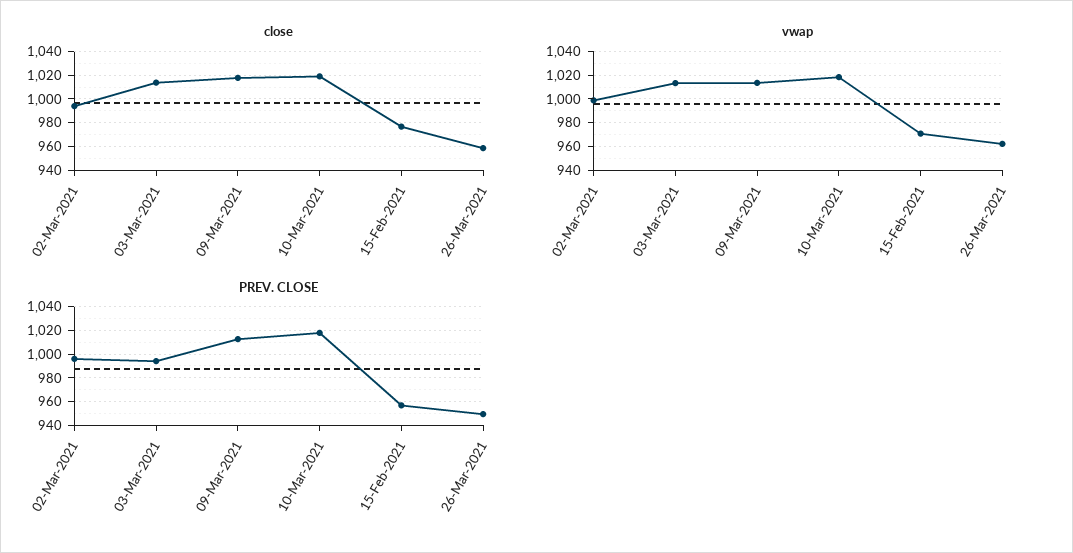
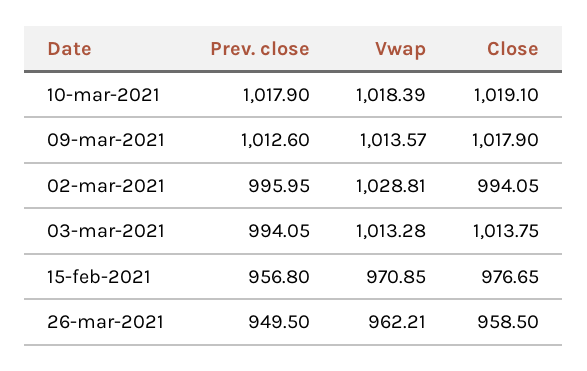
  {
    "close": {
      "02-Mar-2021": 994.05,
      "03-Mar-2021": 1013.75,
      "09-Mar-2021": 1017.9,
      "10-Mar-2021": 1019.1,
      "15-Feb-2021": 976.65,
      "26-Mar-2021": 958.5
    },
    "vwap": {
-     "02-Mar-2021": 1000,
+     "02-Mar-2021": 1028.81,
      "03-Mar-2021": 1013.28,
      "09-Mar-2021": 1013.57,
      "10-Mar-2021": 1018.39,
      "15-Feb-2021": 970.85,
      "26-Mar-2021": 962.21
    },
    "PREV. CLOSE": {
      "02-Mar-2021": 995.95,
      "03-Mar-2021": 994.05,
      "09-Mar-2021": 1012.6,
      "10-Mar-2021": 1017.9,
      "15-Feb-2021": 956.8,
      "26-Mar-2021": 949.5
    }
  }

